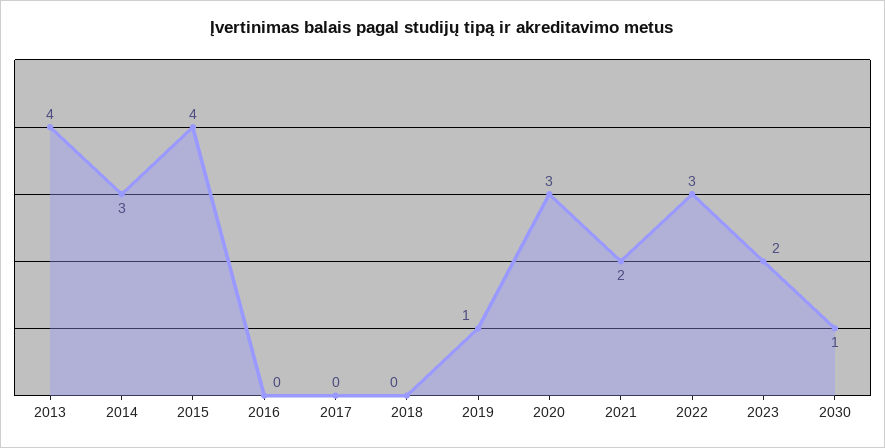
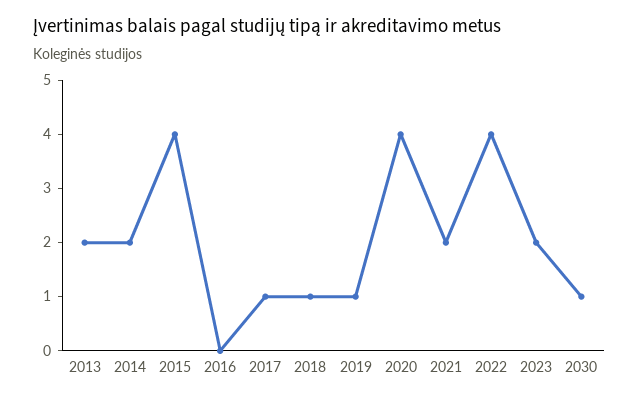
  {
-   "2013": 4,
+   "2013": 2,
-   "2014": 3,
+   "2014": 2,
    "2015": 4,
    "2016": 0,
-   "2017": 0,
+   "2017": 1,
-   "2018": 0,
+   "2018": 1,
    "2019": 1,
-   "2020": 3,
+   "2020": 4,
    "2021": 2,
-   "2022": 3,
+   "2022": 4,
    "2023": 2,
    "2030": 1
  }

